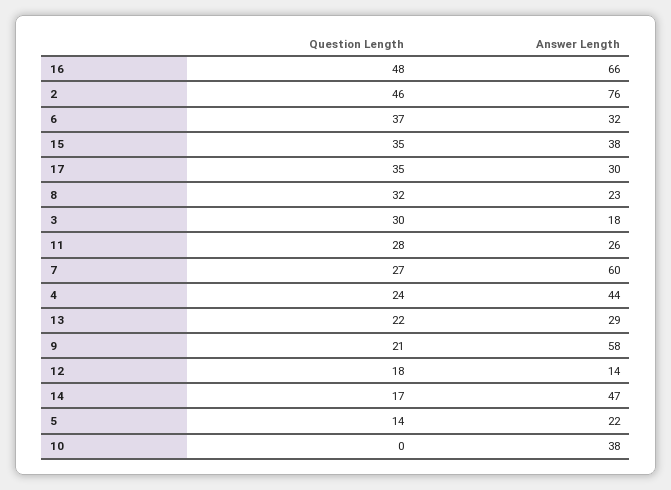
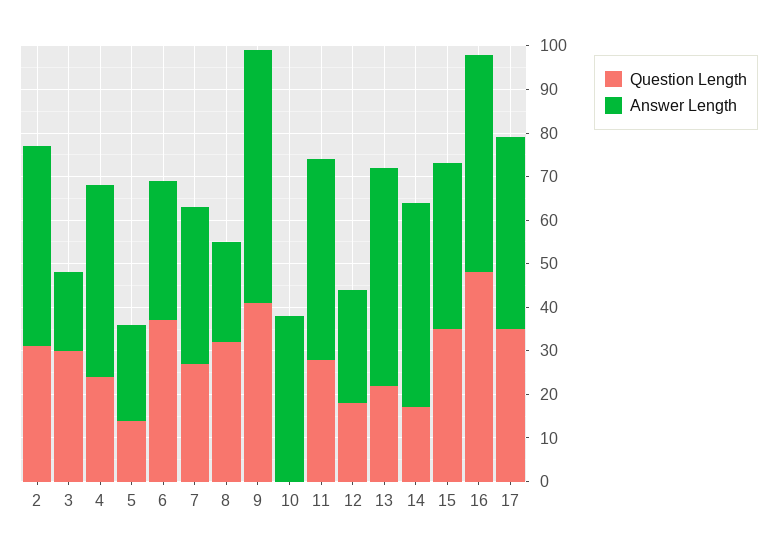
  {
    "Question Length": {
      "16": 48,
-     "2": 46,
+     "2": 30,
      "6": 37,
      "15": 35,
      "17": 35,
      "8": 32,
      "3": 30,
      "11": 28,
      "7": 27,
      "4": 24,
      "13": 22,
-     "9": 21,
+     "9": 40,
      "12": 18,
      "14": 17,
      "5": 14,
      "10": 0
    },
    "Answer Length": {
-     "16": 66,
+     "16": 50,
-     "2": 76,
+     "2": 45,
      "6": 32,
      "15": 38,
-     "17": 30,
+     "17": 45,
      "8": 23,
      "3": 18,
-     "11": 26,
+     "11": 45,
-     "7": 60,
+     "7": 35,
      "4": 44,
-     "13": 29,
+     "13": 50,
      "9": 58,
-     "12": 14,
+     "12": 25,
      "14": 47,
      "5": 22,
      "10": 38
    }
  }

